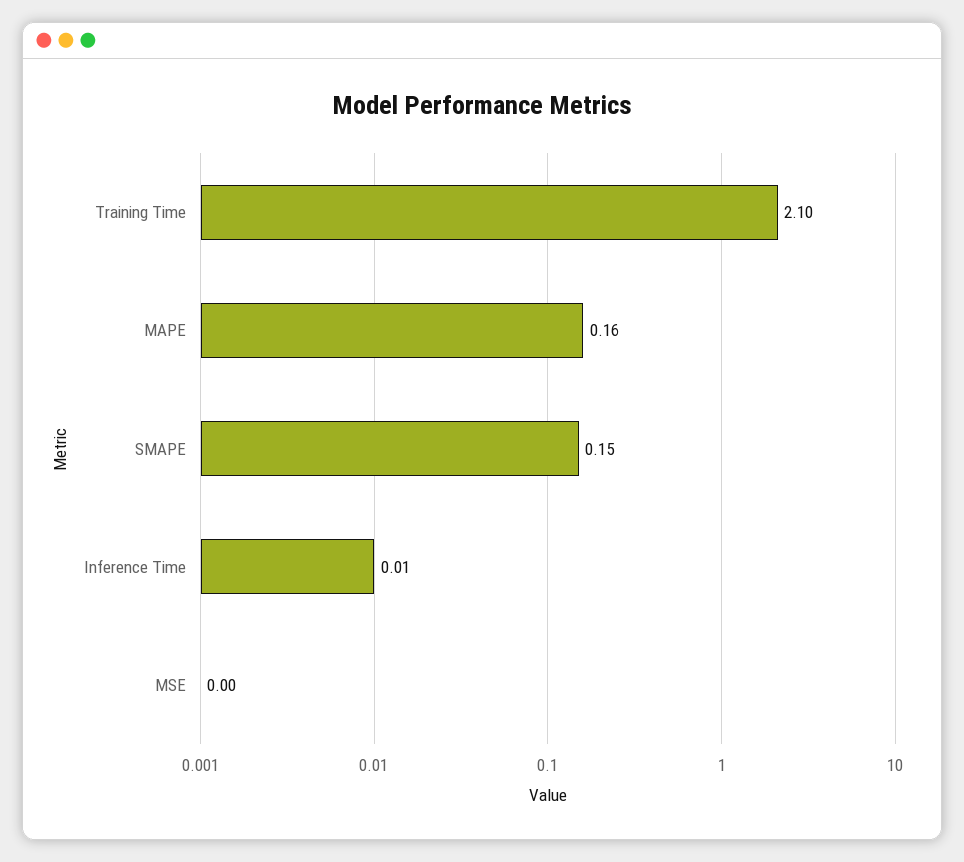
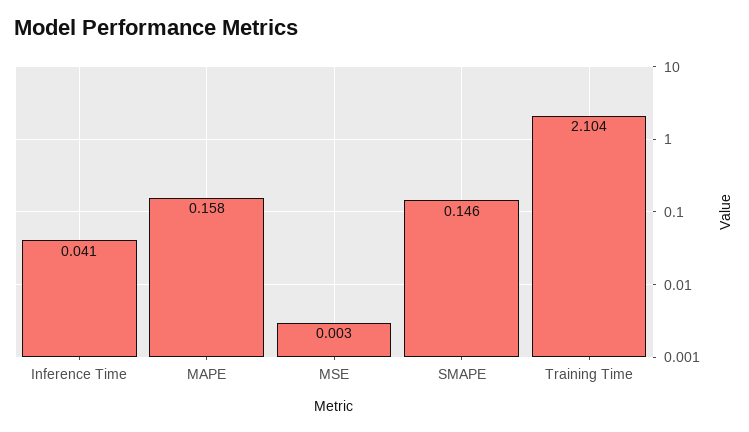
  {
    "Training Time": 2.104,
    "MAPE": 0.158,
    "SMAPE": 0.146,
-   "Inference Time": 0.01,
+   "Inference Time": 0.041,
    "MSE": 0.003
  }

